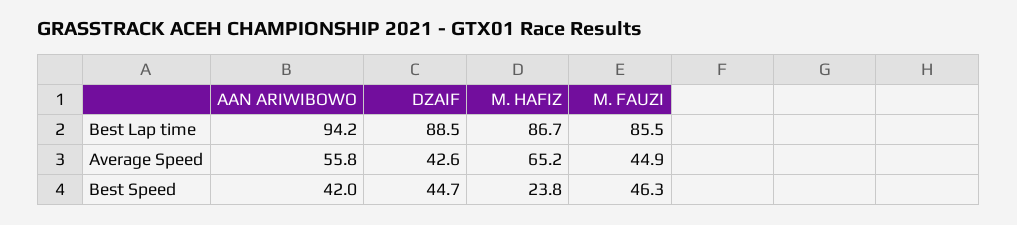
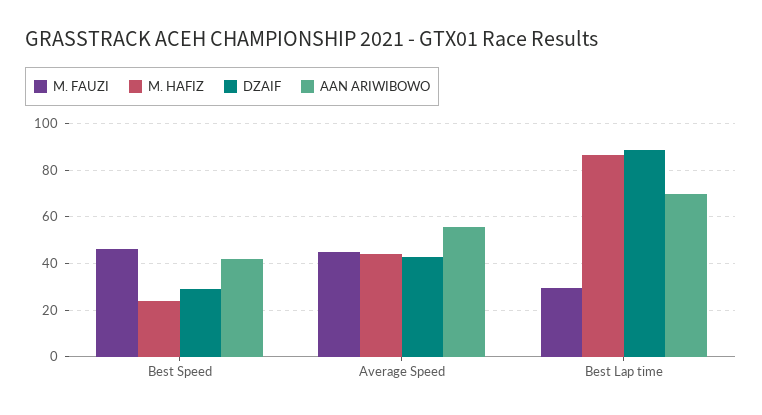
  {
    "AAN ARIWIBOWO": {
-     "Best Lap time": 94.2,
+     "Best Lap time": 70,
      "Average Speed": 55.8,
      "Best Speed": 42
    },
    "DZAIF": {
      "Best Lap time": 88.5,
      "Average Speed": 42.6,
-     "Best Speed": 44.7
+     "Best Speed": 30
    },
    "M. HAFIZ": {
      "Best Lap time": 86.7,
-     "Average Speed": 65.2,
+     "Average Speed": 45,
      "Best Speed": 23.8
    },
    "M. FAUZI": {
-     "Best Lap time": 85.5,
+     "Best Lap time": 30,
      "Average Speed": 44.9,
      "Best Speed": 46.3
    }
  }

